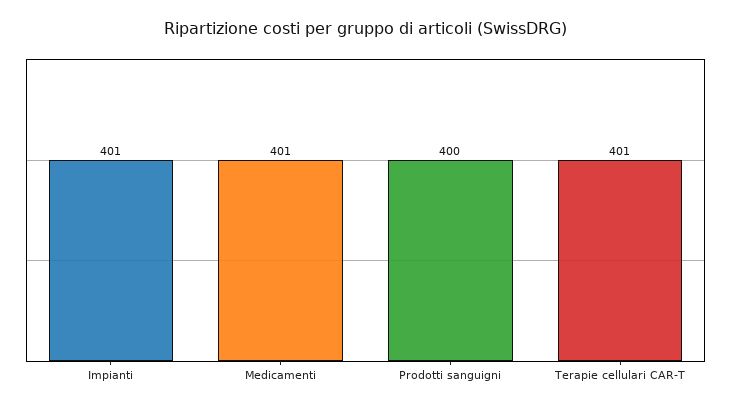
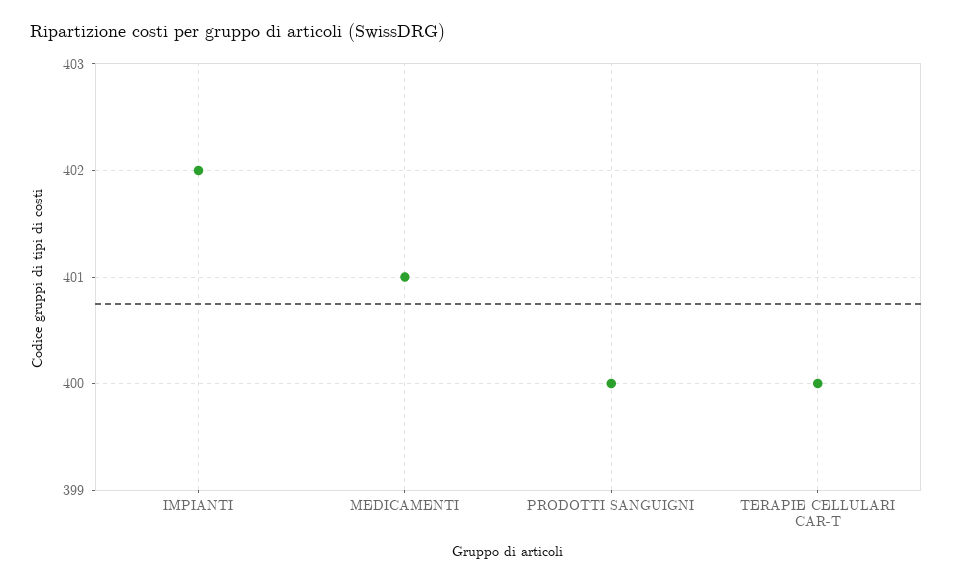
  {
-   "Impianti": 401,
+   "Impianti": 402,
    "Medicamenti": 401,
    "Prodotti sanguigni": 400,
-   "Terapie cellulari CAR-T": 401
+   "Terapie cellulari CAR-T": 400
  }

